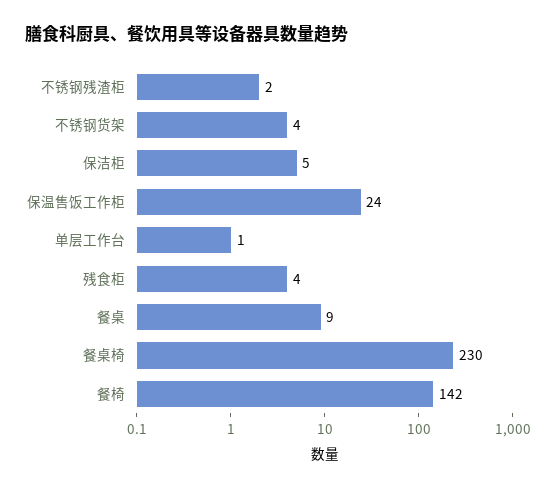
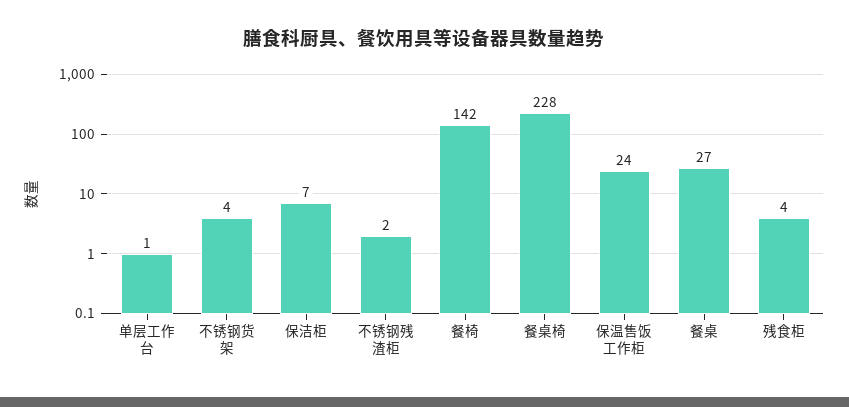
  {
    "不锈钢残渣柜": 2,
    "不锈钢货架": 4,
-   "保洁柜": 5,
+   "保洁柜": 7,
    "保温售饭工作柜": 24,
    "单层工作台": 1,
    "残食柜": 4,
-   "餐桌": 9,
+   "餐桌": 27,
-   "餐桌椅": 230,
+   "餐桌椅": 228,
    "餐椅": 142
  }

